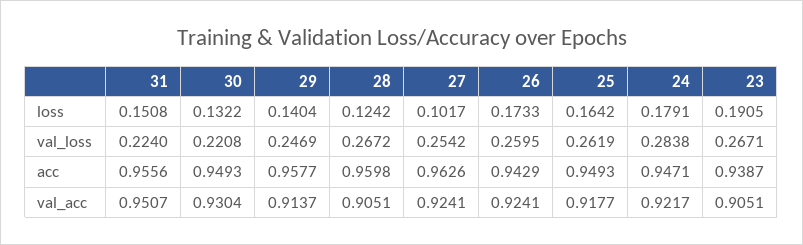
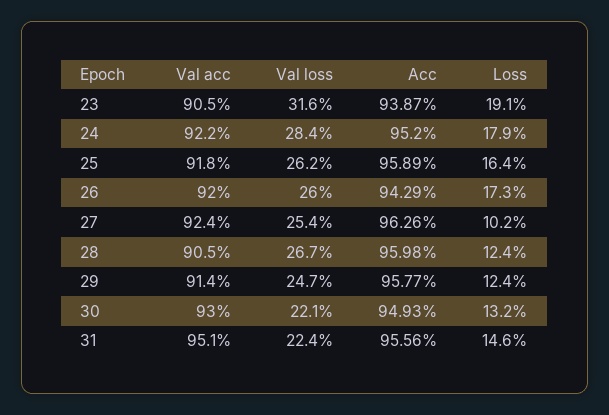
  {
    "31": {
-     "loss": 0.1508,
+     "loss": 0.146,
      "val_loss": 0.224,
      "acc": 0.9556,
      "val_acc": 0.9507
    },
    "30": {
      "loss": 0.1322,
      "val_loss": 0.2208,
      "acc": 0.9493,
      "val_acc": 0.9304
    },
    "29": {
-     "loss": 0.1404,
+     "loss": 0.124,
      "val_loss": 0.2469,
      "acc": 0.9577,
      "val_acc": 0.9137
    },
    "28": {
      "loss": 0.1242,
      "val_loss": 0.2672,
      "acc": 0.9598,
      "val_acc": 0.9051
    },
    "27": {
      "loss": 0.1017,
      "val_loss": 0.2542,
      "acc": 0.9626,
      "val_acc": 0.9241
    },
    "26": {
      "loss": 0.1733,
      "val_loss": 0.2595,
      "acc": 0.9429,
-     "val_acc": 0.9241
+     "val_acc": 0.92
    },
    "25": {
      "loss": 0.1642,
      "val_loss": 0.2619,
-     "acc": 0.9493,
+     "acc": 0.9589,
      "val_acc": 0.9177
    },
    "24": {
      "loss": 0.1791,
      "val_loss": 0.2838,
-     "acc": 0.9471,
+     "acc": 0.952,
      "val_acc": 0.9217
    },
    "23": {
      "loss": 0.1905,
-     "val_loss": 0.2671,
+     "val_loss": 0.316,
      "acc": 0.9387,
      "val_acc": 0.9051
    }
  }

